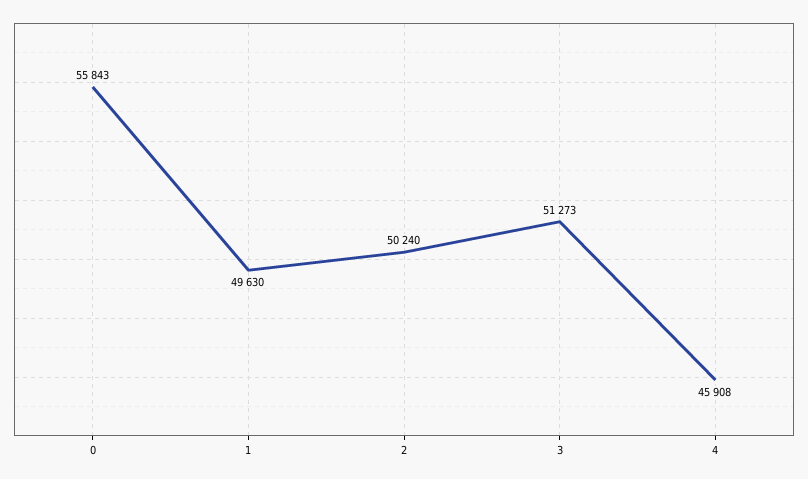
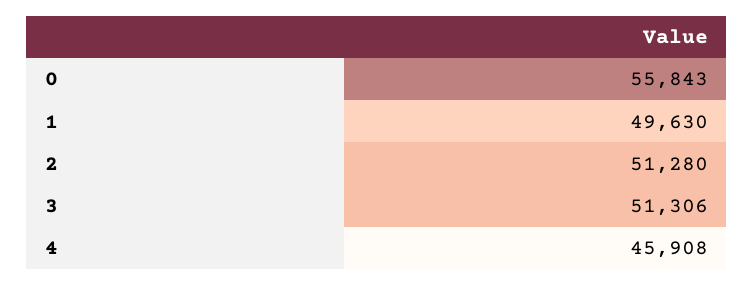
  {
    "0": 55843,
    "1": 49630,
-   "2": 50240,
+   "2": 51280,
-   "3": 51273,
+   "3": 51306,
    "4": 45908
  }

